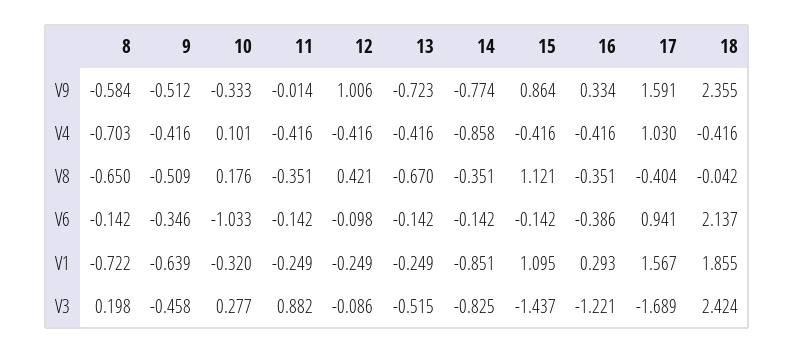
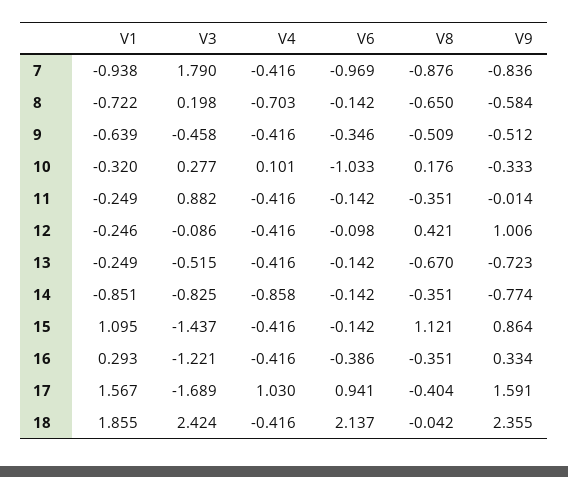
  {
    "8": {
      "V9": -0.584,
      "V4": -0.703,
      "V8": -0.65,
      "V6": -0.142,
      "V1": -0.722,
      "V3": 0.198
    },
    "9": {
      "V9": -0.512,
      "V4": -0.416,
      "V8": -0.509,
      "V6": -0.346,
      "V1": -0.639,
      "V3": -0.458
    },
    "10": {
      "V9": -0.333,
      "V4": 0.101,
      "V8": 0.176,
      "V6": -1.033,
      "V1": -0.32,
      "V3": 0.277
    },
    "11": {
      "V9": -0.014,
      "V4": -0.416,
      "V8": -0.351,
      "V6": -0.142,
      "V1": -0.249,
      "V3": 0.882
    },
    "12": {
      "V9": 1.006,
      "V4": -0.416,
      "V8": 0.421,
      "V6": -0.098,
-     "V1": -0.249,
+     "V1": -0.246,
      "V3": -0.086
    },
    "13": {
      "V9": -0.723,
      "V4": -0.416,
      "V8": -0.67,
      "V6": -0.142,
      "V1": -0.249,
      "V3": -0.515
    },
    "14": {
      "V9": -0.774,
      "V4": -0.858,
      "V8": -0.351,
      "V6": -0.142,
      "V1": -0.851,
      "V3": -0.825
    },
    "15": {
      "V9": 0.864,
      "V4": -0.416,
      "V8": 1.121,
      "V6": -0.142,
      "V1": 1.095,
      "V3": -1.437
    },
    "16": {
      "V9": 0.334,
      "V4": -0.416,
      "V8": -0.351,
      "V6": -0.386,
      "V1": 0.293,
      "V3": -1.221
    },
    "17": {
      "V9": 1.591,
      "V4": 1.03,
      "V8": -0.404,
      "V6": 0.941,
      "V1": 1.567,
      "V3": -1.689
    },
    "18": {
      "V9": 2.355,
      "V4": -0.416,
      "V8": -0.042,
      "V6": 2.137,
      "V1": 1.855,
      "V3": 2.424
-   }
+   },
+   "7": {
+     "V1": -0.938,
+     "V3": 1.79,
+     "V4": -0.416,
+     "V6": -0.969,
+     "V8": -0.876,
+     "V9": -0.836
+   }
  }

